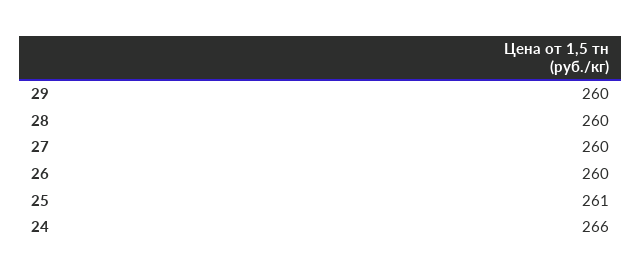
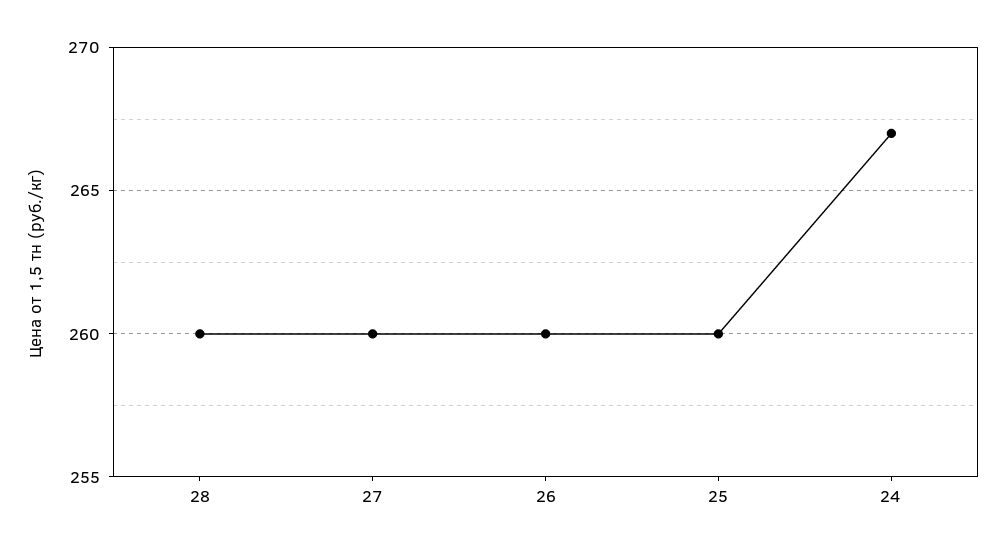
  {
-   "29": 260,
    "28": 260,
    "27": 260,
    "26": 260,
-   "25": 261,
+   "25": 260,
-   "24": 266
+   "24": 267
  }

